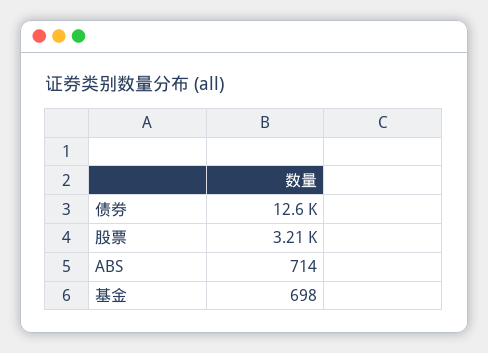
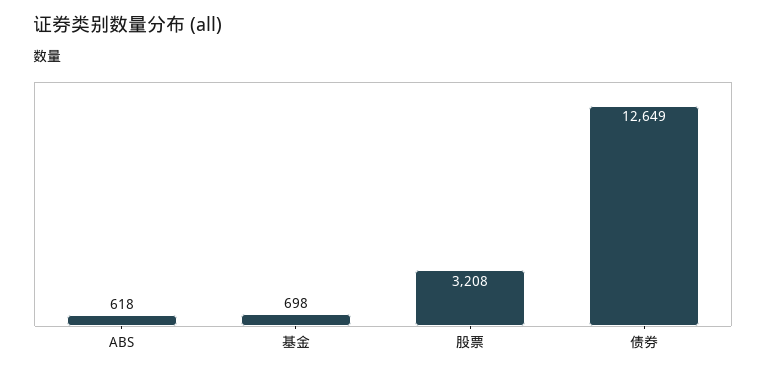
  {
    "债券": 12649,
    "股票": 3208,
-   "ABS": 714,
+   "ABS": 618,
    "基金": 698
  }

